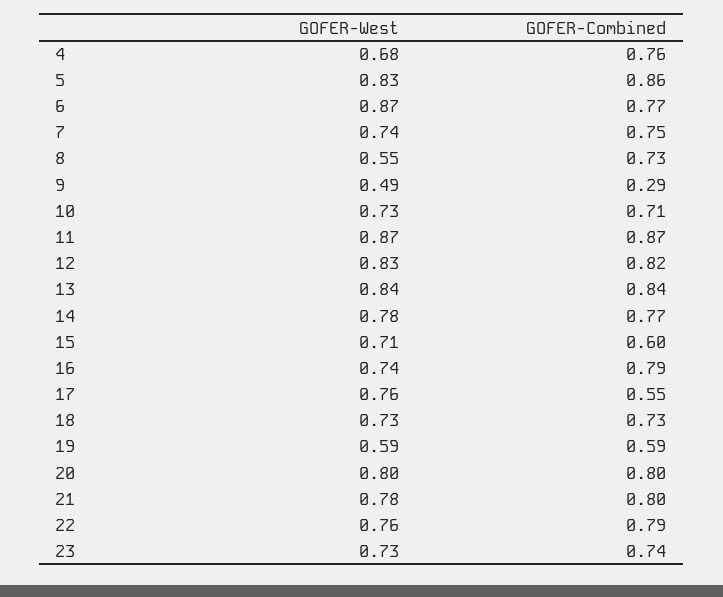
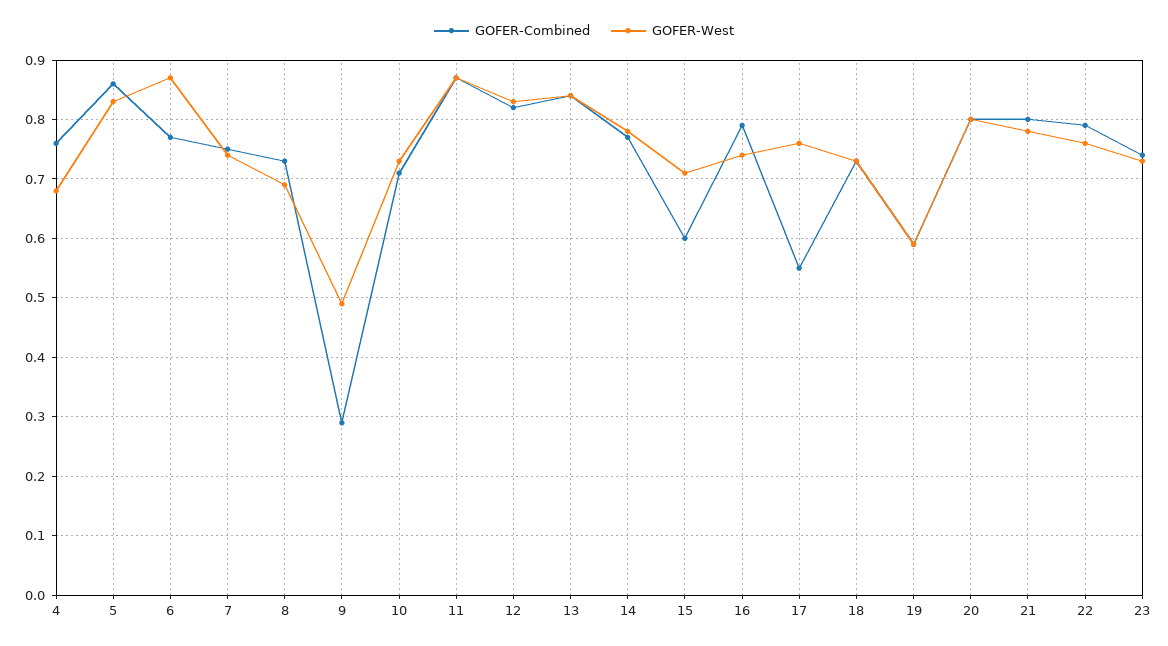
  {
    "GOFER-West": {
      "4": 0.68,
      "5": 0.83,
      "6": 0.87,
      "7": 0.74,
-     "8": 0.55,
+     "8": 0.7,
      "9": 0.49,
      "10": 0.73,
      "11": 0.87,
      "12": 0.83,
      "13": 0.84,
      "14": 0.78,
      "15": 0.71,
      "16": 0.74,
      "17": 0.76,
      "18": 0.73,
      "19": 0.59,
      "20": 0.8,
      "21": 0.78,
      "22": 0.76,
      "23": 0.73
    },
    "GOFER-Combined": {
      "4": 0.76,
      "5": 0.86,
      "6": 0.77,
      "7": 0.75,
      "8": 0.73,
      "9": 0.29,
      "10": 0.71,
      "11": 0.87,
      "12": 0.82,
      "13": 0.84,
      "14": 0.77,
      "15": 0.6,
      "16": 0.79,
      "17": 0.55,
      "18": 0.73,
      "19": 0.59,
      "20": 0.8,
      "21": 0.8,
      "22": 0.79,
      "23": 0.74
    }
  }

